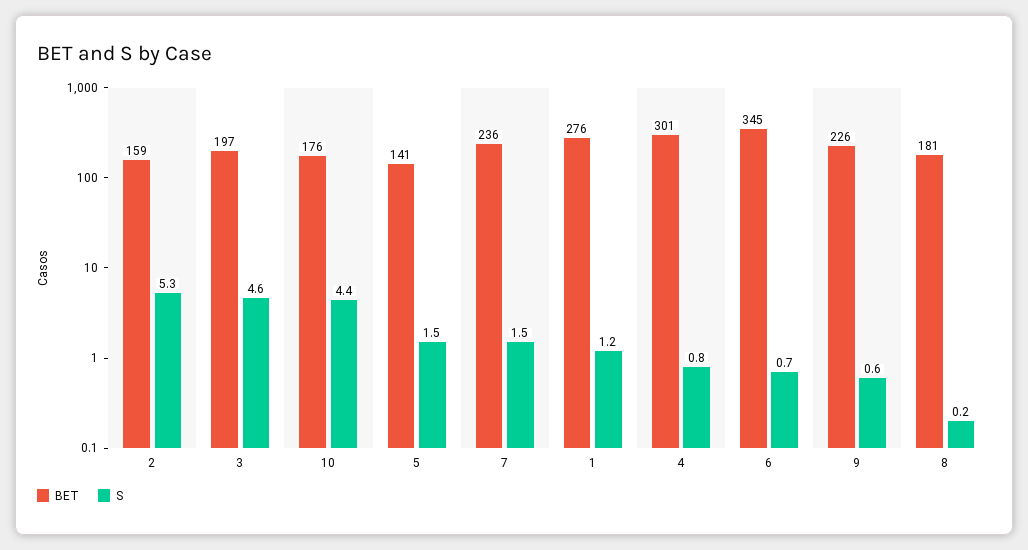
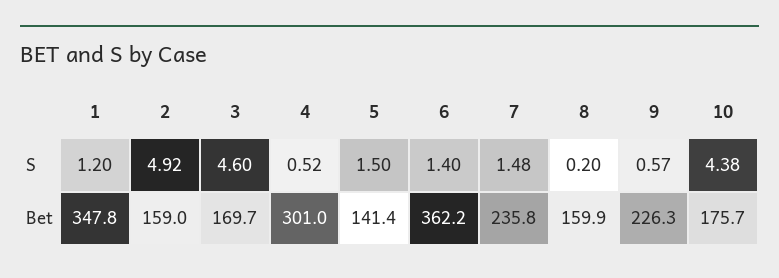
  {
    "BET": {
      "2": 159,
-     "3": 197,
+     "3": 169.7,
      "10": 175.7,
      "5": 141.4,
      "7": 235.8,
-     "1": 276,
+     "1": 347.8,
      "4": 301,
-     "6": 345,
+     "6": 362.2,
      "9": 226.3,
-     "8": 181
+     "8": 159.9
    },
    "S": {
-     "2": 5.3,
+     "2": 4.92,
      "3": 4.6,
      "10": 4.38,
      "5": 1.5,
      "7": 1.48,
      "1": 1.2,
-     "4": 0.8,
+     "4": 0.52,
-     "6": 0.7,
+     "6": 1.4,
      "9": 0.57,
      "8": 0.2
    }
  }

